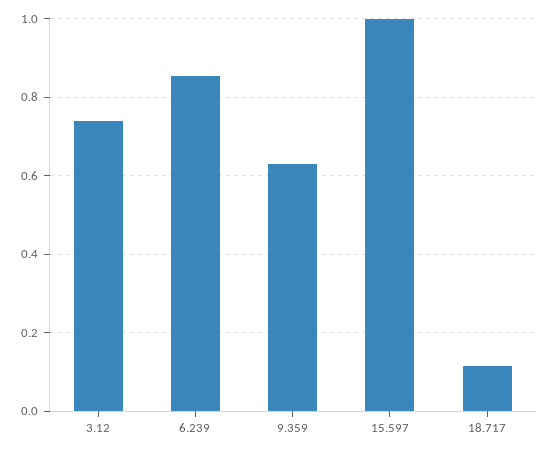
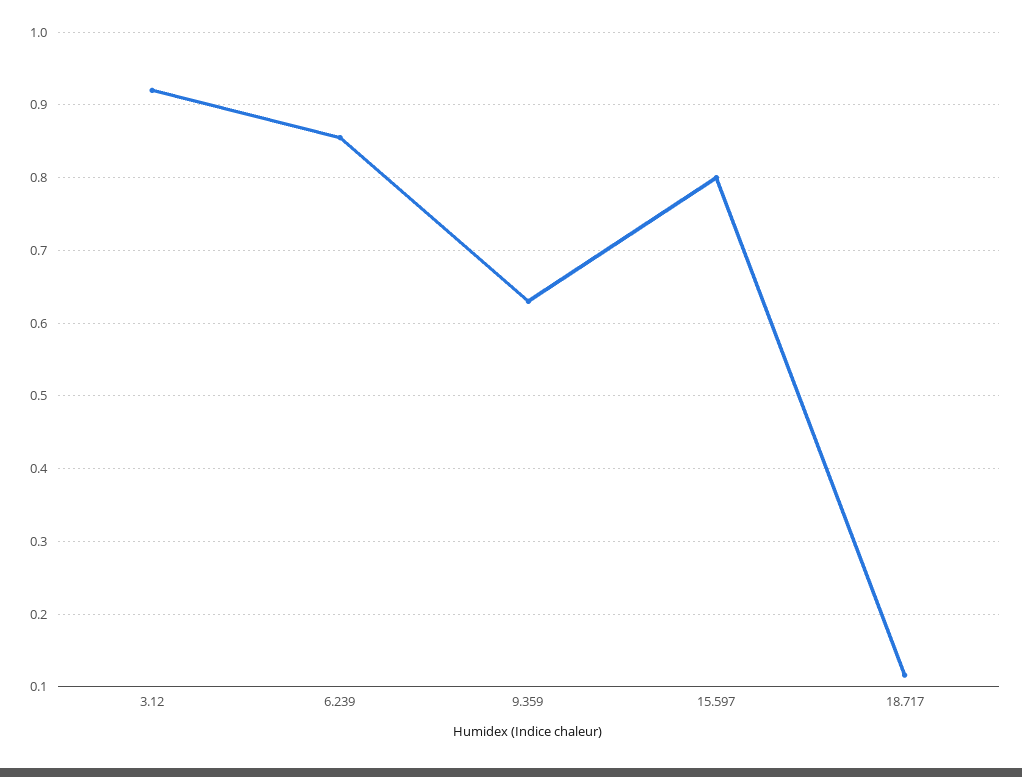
  {
-   "3.12": 0.74,
+   "3.12": 0.92,
    "6.239": 0.86,
    "9.359": 0.63,
-   "15.597": 1,
+   "15.597": 0.8,
    "18.717": 0.12
  }

